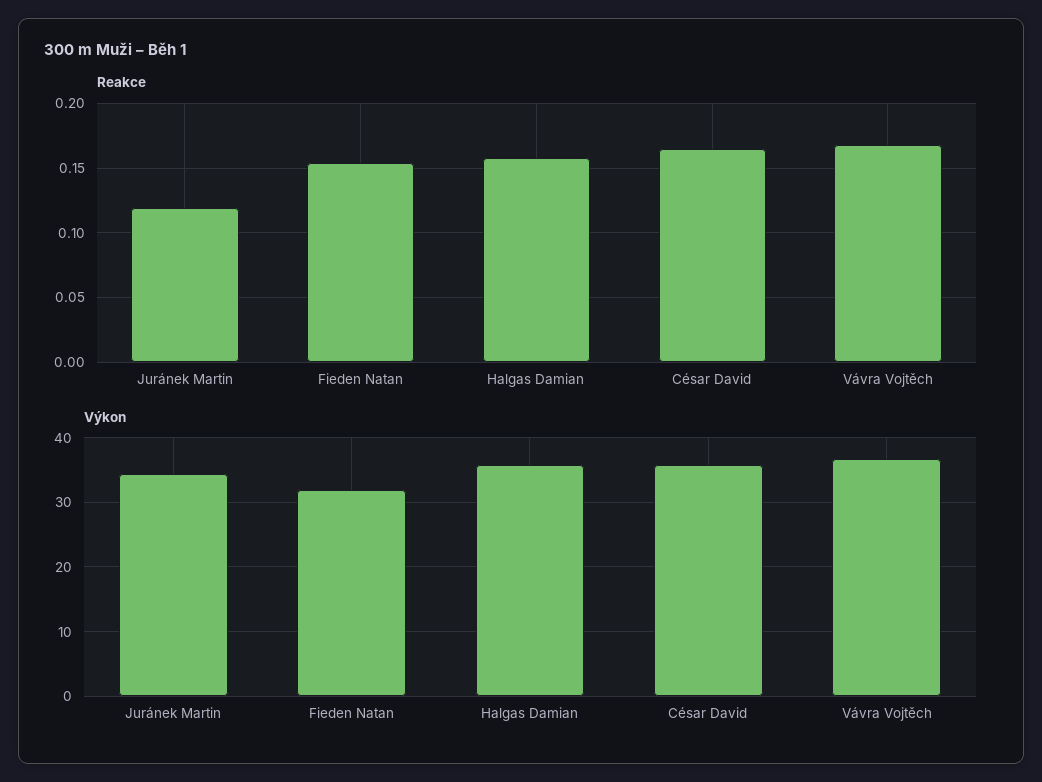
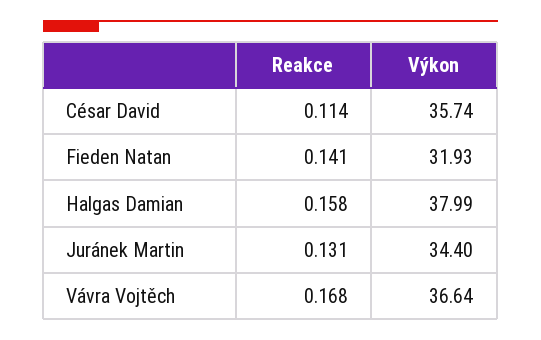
  {
    "Reakce": {
-     "Juránek Martin": 0.12,
+     "Juránek Martin": 0.131,
-     "Fieden Natan": 0.155,
+     "Fieden Natan": 0.141,
      "Halgas Damian": 0.158,
-     "César David": 0.165,
+     "César David": 0.114,
      "Vávra Vojtěch": 0.168
    },
    "Výkon": {
      "Juránek Martin": 34.4,
      "Fieden Natan": 31.93,
-     "Halgas Damian": 36,
+     "Halgas Damian": 37.99,
      "César David": 35.74,
      "Vávra Vojtěch": 36.64
    }
  }

